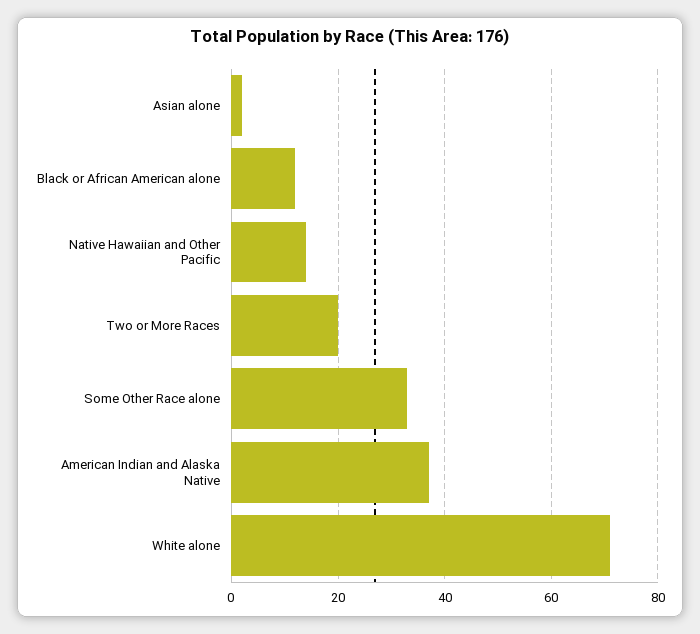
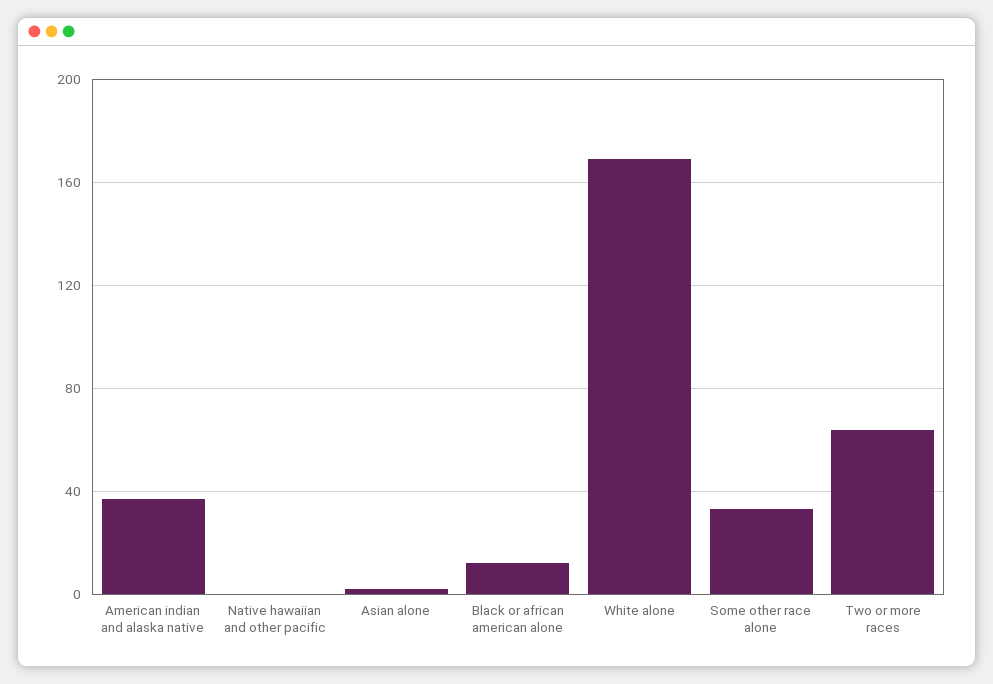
  {
    "Asian alone": 0,
    "Black or African American alone": 10,
-   "Native Hawaiian and Other Pacific": 15,
+   "Native Hawaiian and Other Pacific": 0,
-   "Two or More Races": 20,
+   "Two or More Races": 65,
    "Some Other Race alone": 35,
    "American Indian and Alaska Native": 35,
-   "White alone": 70
+   "White alone": 170
  }

